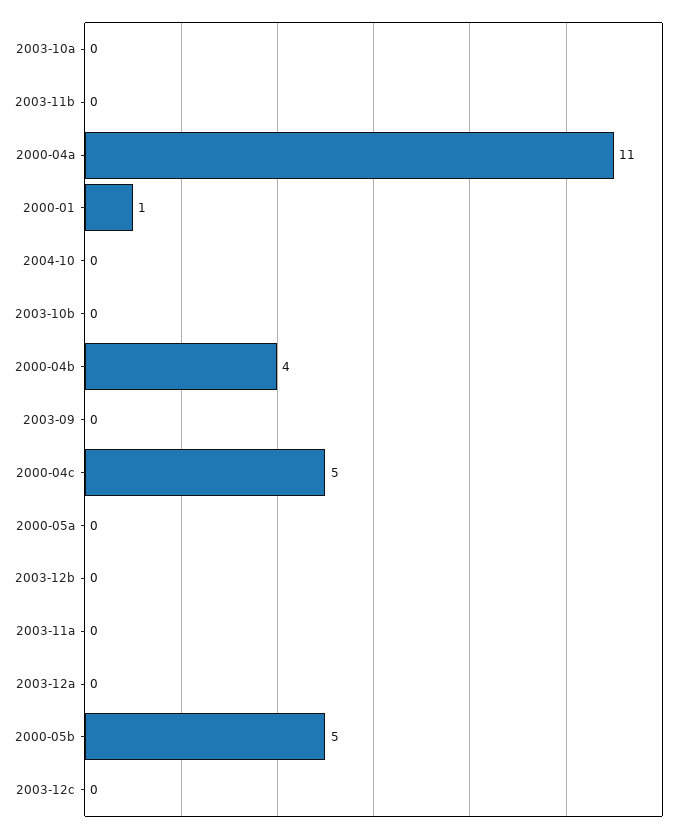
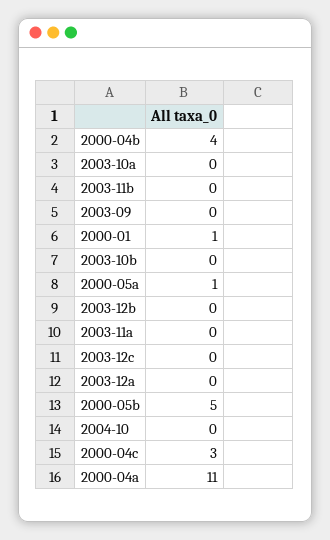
  {
    "2003-10a": 0,
    "2003-11b": 0,
    "2000-04a": 11,
    "2000-01": 1,
    "2004-10": 0,
    "2003-10b": 0,
    "2000-04b": 4,
    "2003-09": 0,
-   "2000-04c": 5,
+   "2000-04c": 3,
-   "2000-05a": 0,
+   "2000-05a": 1,
    "2003-12b": 0,
    "2003-11a": 0,
    "2003-12a": 0,
    "2000-05b": 5,
    "2003-12c": 0
  }

